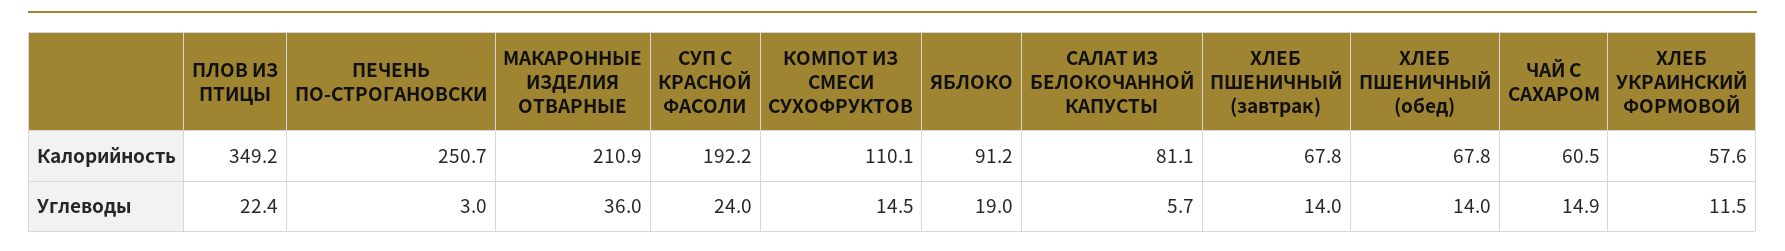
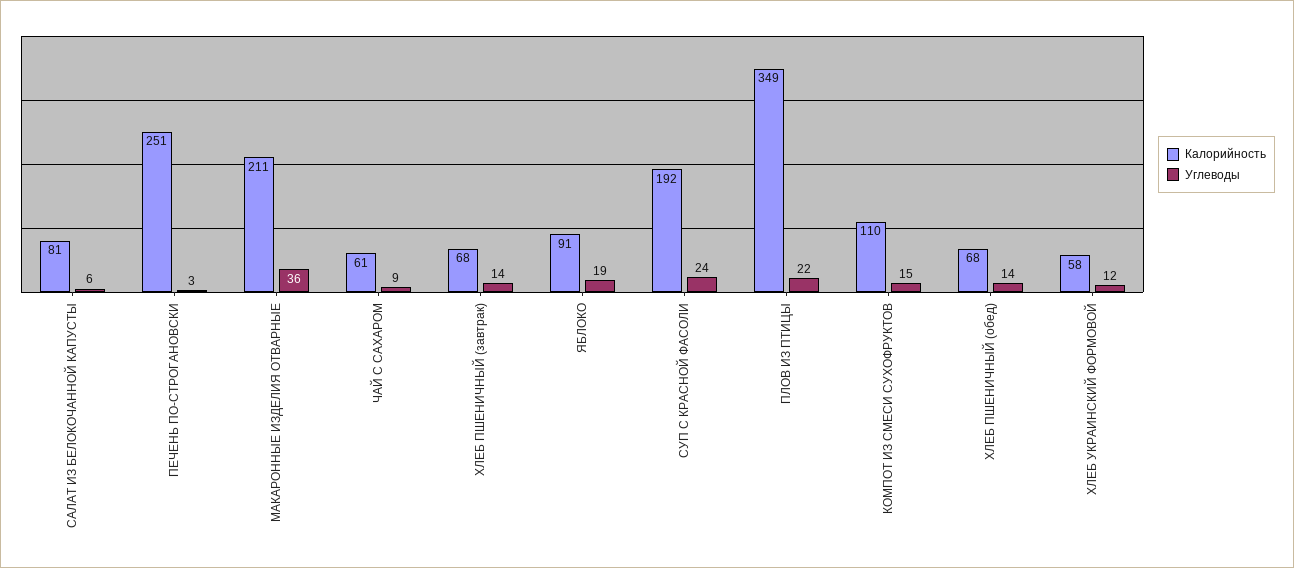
  {
    "Калорийность": {
      "ПЛОВ ИЗ ПТИЦЫ": 349.2,
      "ПЕЧЕНЬ ПО-СТРОГАНОВСКИ": 250.7,
      "МАКАРОННЫЕ ИЗДЕЛИЯ ОТВАРНЫЕ": 210.9,
      "СУП С КРАСНОЙ ФАСОЛИ": 192.2,
      "КОМПОТ ИЗ СМЕСИ СУХОФРУКТОВ": 110.1,
      "ЯБЛОКО": 91.2,
      "САЛАТ ИЗ БЕЛОКОЧАННОЙ КАПУСТЫ": 81.1,
      "ХЛЕБ ПШЕНИЧНЫЙ (завтрак)": 67.8,
      "ХЛЕБ ПШЕНИЧНЫЙ (обед)": 67.8,
      "ЧАЙ С САХАРОМ": 60.5,
      "ХЛЕБ УКРАИНСКИЙ ФОРМОВОЙ": 57.6
    },
    "Углеводы": {
      "ПЛОВ ИЗ ПТИЦЫ": 22.4,
      "ПЕЧЕНЬ ПО-СТРОГАНОВСКИ": 3,
      "МАКАРОННЫЕ ИЗДЕЛИЯ ОТВАРНЫЕ": 36,
      "СУП С КРАСНОЙ ФАСОЛИ": 24,
      "КОМПОТ ИЗ СМЕСИ СУХОФРУКТОВ": 14.5,
      "ЯБЛОКО": 19,
      "САЛАТ ИЗ БЕЛОКОЧАННОЙ КАПУСТЫ": 5.7,
      "ХЛЕБ ПШЕНИЧНЫЙ (завтрак)": 14,
      "ХЛЕБ ПШЕНИЧНЫЙ (обед)": 14,
-     "ЧАЙ С САХАРОМ": 14.9,
+     "ЧАЙ С САХАРОМ": 9,
      "ХЛЕБ УКРАИНСКИЙ ФОРМОВОЙ": 11.5
    }
  }

